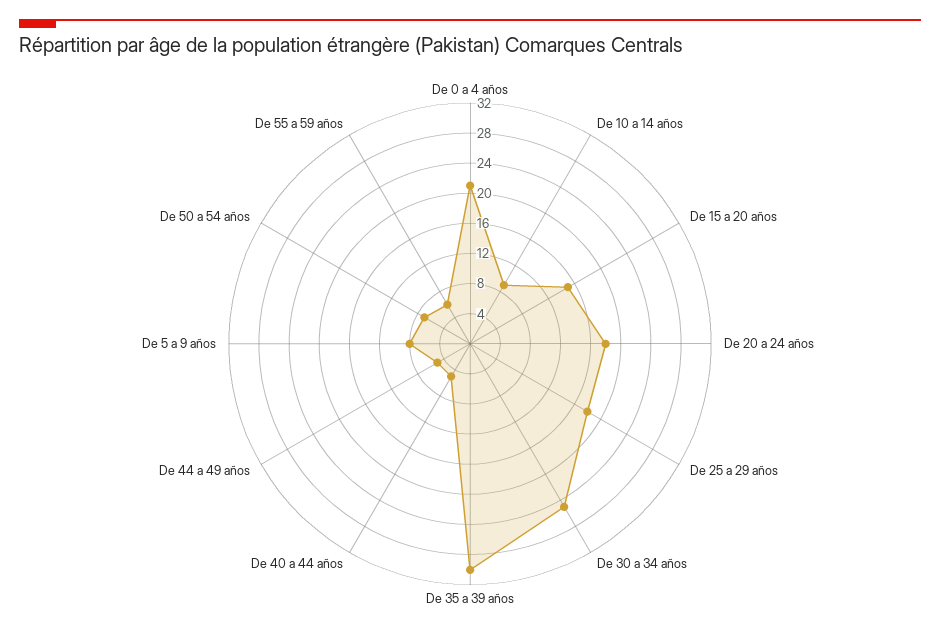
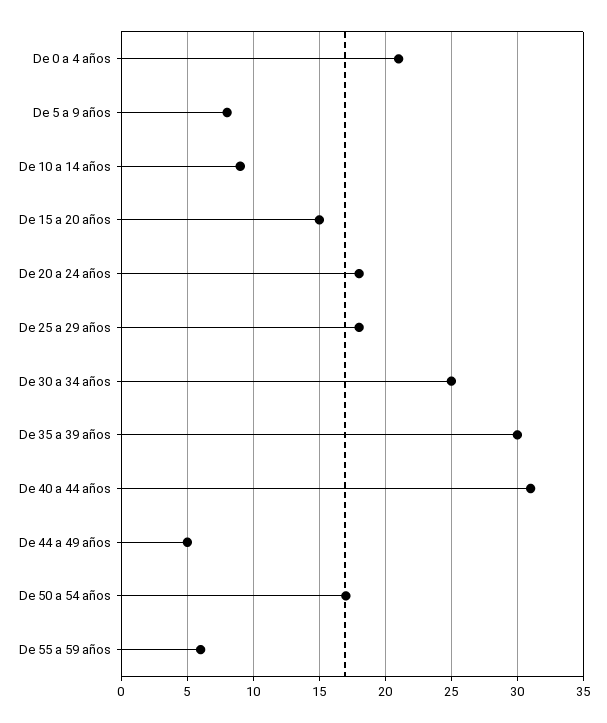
  {
    "De 0 a 4 años": 21,
    "De 10 a 14 años": 9,
    "De 15 a 20 años": 15,
    "De 20 a 24 años": 18,
    "De 25 a 29 años": 18,
    "De 30 a 34 años": 25,
    "De 35 a 39 años": 30,
-   "De 40 a 44 años": 4,
+   "De 40 a 44 años": 31,
    "De 44 a 49 años": 5,
    "De 5 a 9 años": 8,
-   "De 50 a 54 años": 8,
+   "De 50 a 54 años": 17,
    "De 55 a 59 años": 6
  }

